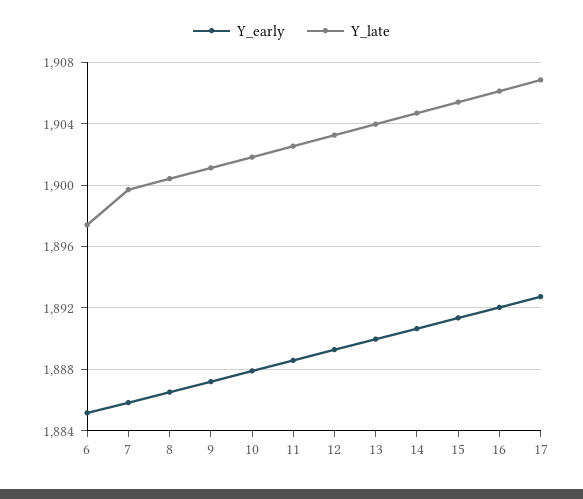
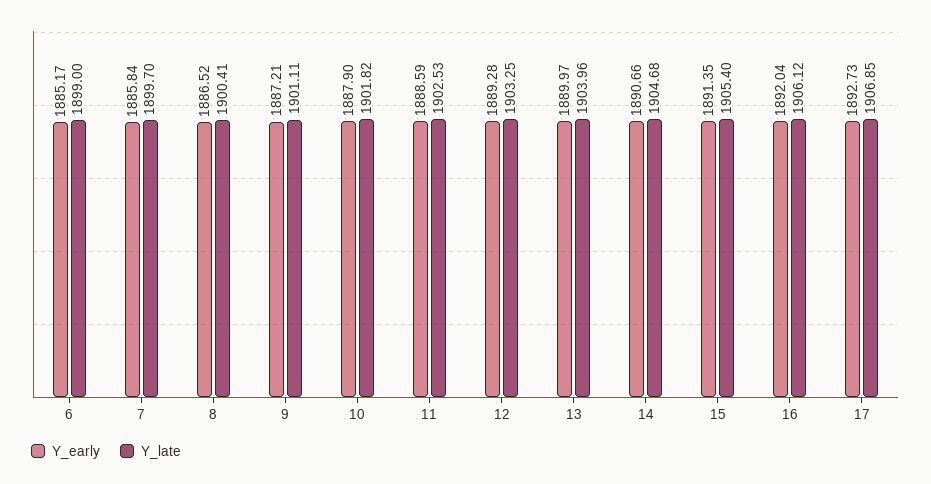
  {
    "Y_early": {
      "6": 1885.17,
      "7": 1885.84,
      "8": 1886.52,
      "9": 1887.21,
      "10": 1887.9,
      "11": 1888.59,
      "12": 1889.28,
      "13": 1889.97,
      "14": 1890.66,
      "15": 1891.35,
      "16": 1892.04,
      "17": 1892.73
    },
    "Y_late": {
-     "6": 1897.5,
+     "6": 1899,
      "7": 1899.7,
      "8": 1900.41,
      "9": 1901.11,
      "10": 1901.82,
      "11": 1902.53,
      "12": 1903.25,
      "13": 1903.96,
      "14": 1904.68,
      "15": 1905.4,
      "16": 1906.12,
      "17": 1906.85
    }
  }

